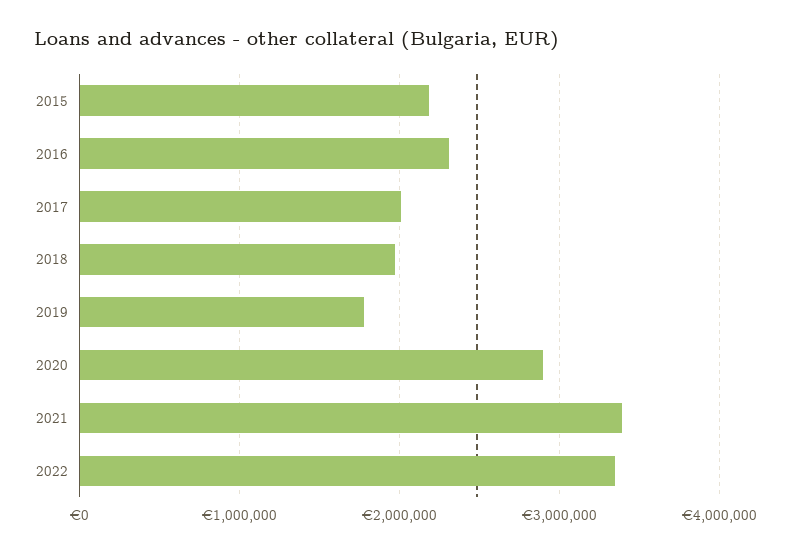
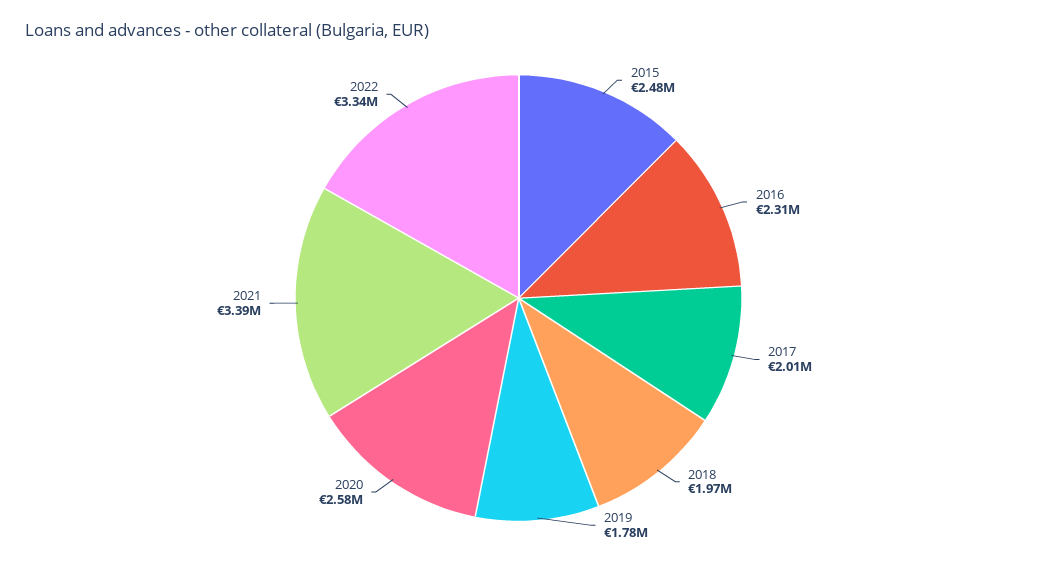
  {
-   "2015": 2200000,
+   "2015": 2480000,
    "2016": 2310000,
    "2017": 2010000,
    "2018": 1970000,
    "2019": 1780000,
-   "2020": 2900000,
+   "2020": 2580000,
    "2021": 3390000,
    "2022": 3340000
  }

